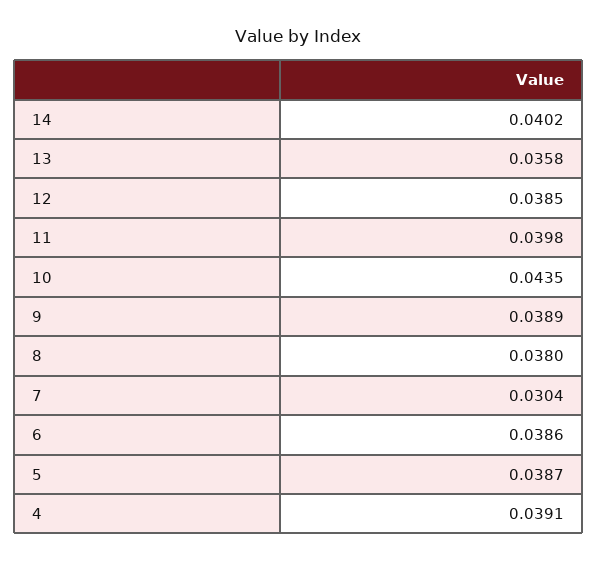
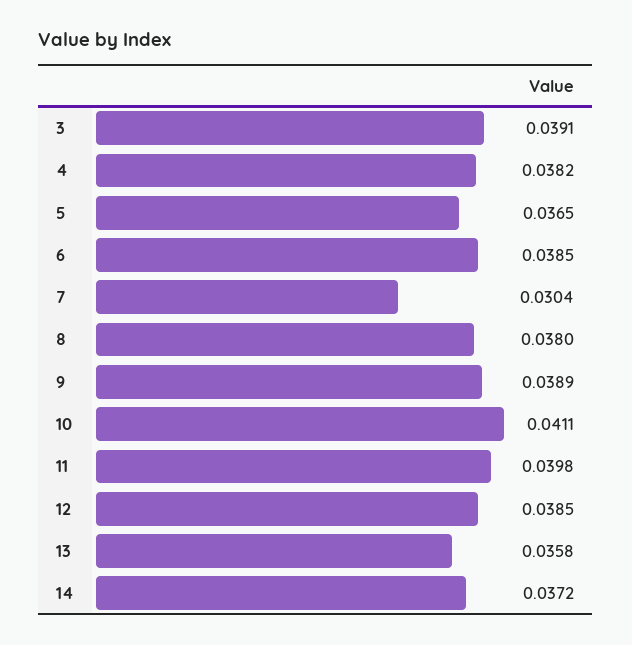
  {
-   "14": 0.0402,
+   "14": 0.0372,
    "13": 0.0358,
    "12": 0.0385,
    "11": 0.0398,
-   "10": 0.0435,
+   "10": 0.0411,
    "9": 0.0389,
    "8": 0.038,
    "7": 0.0304,
-   "6": 0.0386,
+   "6": 0.0385,
-   "5": 0.0387,
+   "5": 0.0365,
-   "4": 0.0391
+   "4": 0.0382,
+   "3": 0.0391
  }

